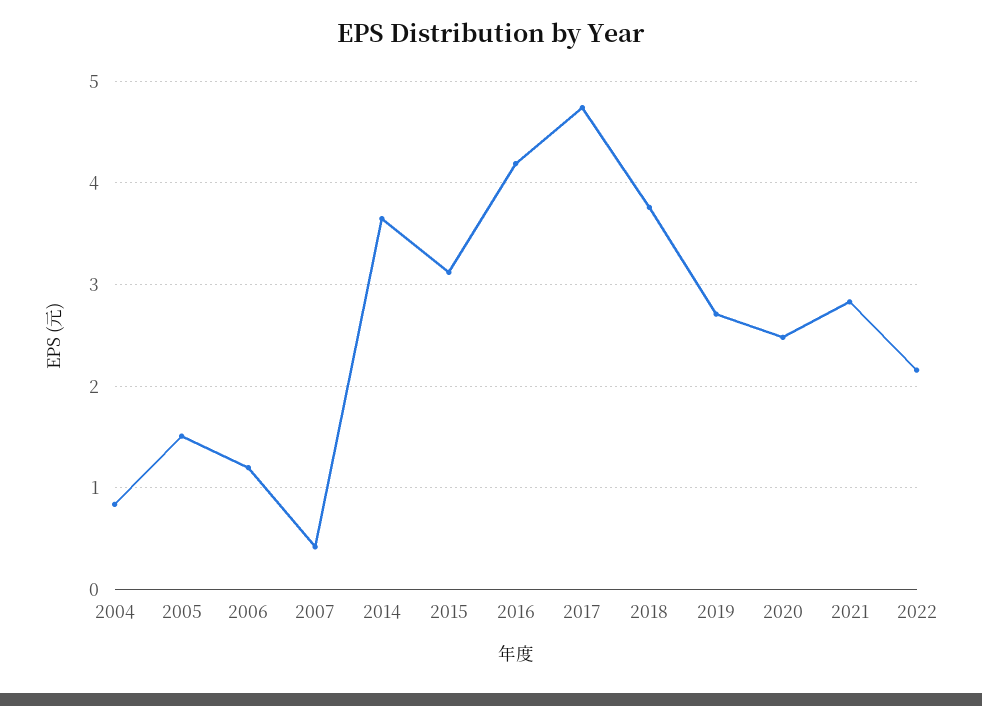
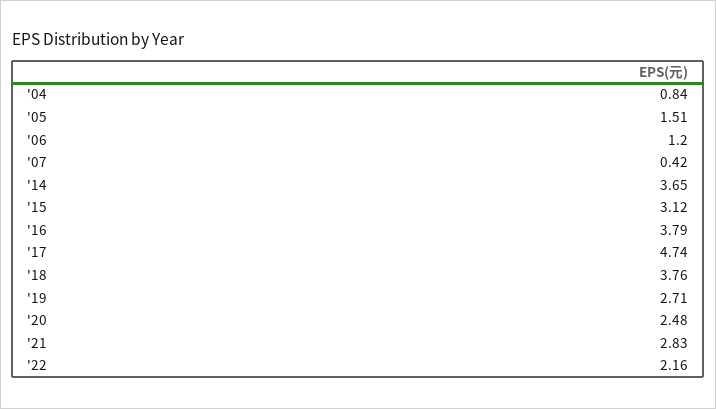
  {
    "2004": 0.84,
    "2005": 1.51,
    "2006": 1.2,
    "2007": 0.42,
    "2014": 3.65,
    "2015": 3.12,
-   "2016": 4.2,
+   "2016": 3.79,
    "2017": 4.74,
    "2018": 3.76,
    "2019": 2.71,
    "2020": 2.48,
    "2021": 2.83,
    "2022": 2.16
  }

